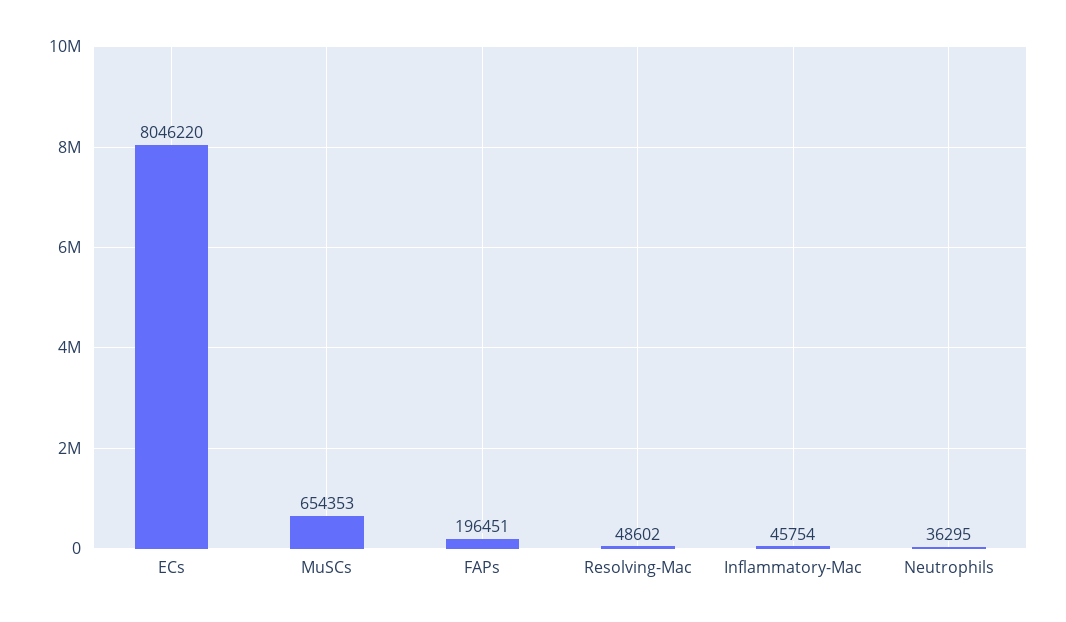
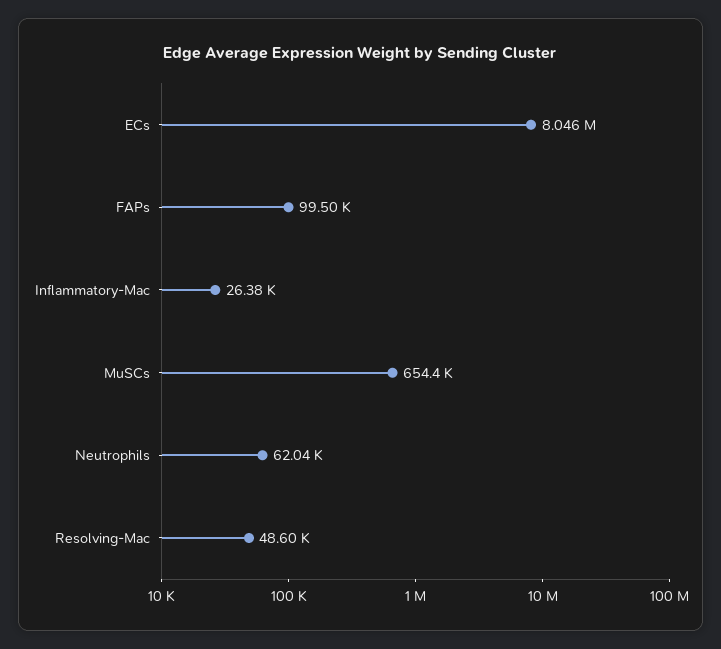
  {
    "ECs": 8046220,
    "MuSCs": 654353,
-   "FAPs": 196451,
+   "FAPs": 99500,
    "Resolving-Mac": 48602,
-   "Inflammatory-Mac": 45754,
+   "Inflammatory-Mac": 26380,
-   "Neutrophils": 36295
+   "Neutrophils": 62040
  }

